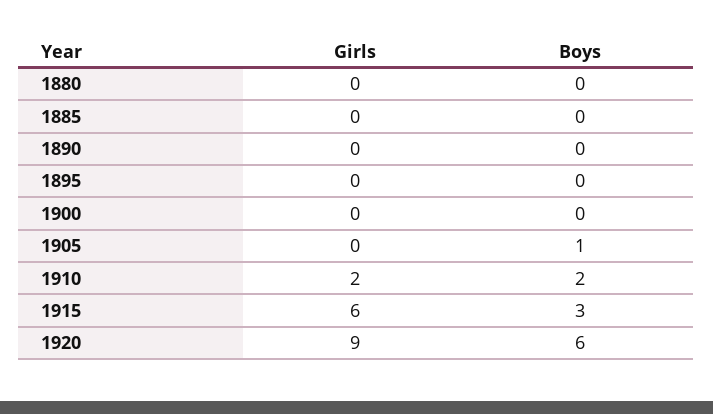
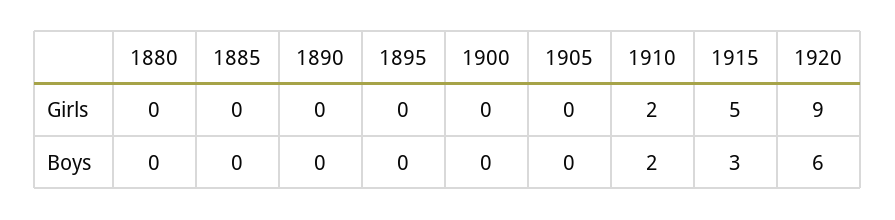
  {
    "Girls": {
      "1880": 0,
      "1885": 0,
      "1890": 0,
      "1895": 0,
      "1900": 0,
      "1905": 0,
      "1910": 2,
-     "1915": 6,
+     "1915": 5,
      "1920": 9
    },
    "Boys": {
      "1880": 0,
      "1885": 0,
      "1890": 0,
      "1895": 0,
      "1900": 0,
-     "1905": 1,
+     "1905": 0,
      "1910": 2,
      "1915": 3,
      "1920": 6
    }
  }

